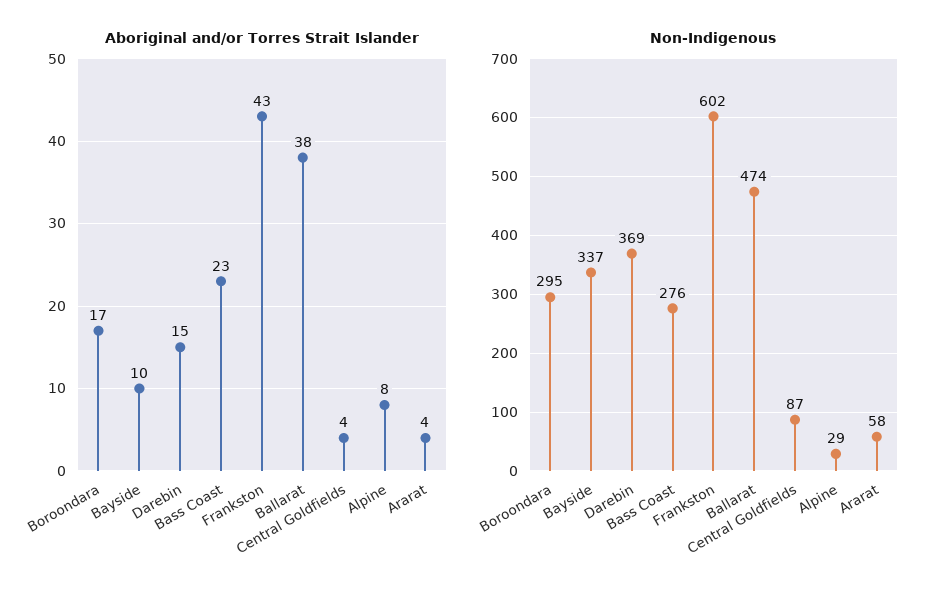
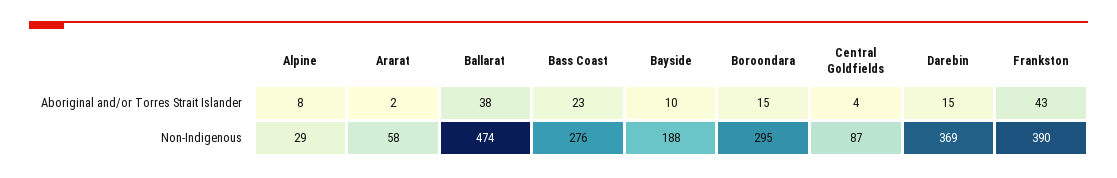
  {
    "Aboriginal and/or Torres Strait Islander": {
-     "Boroondara": 17,
+     "Boroondara": 15,
      "Bayside": 10,
      "Darebin": 15,
      "Bass Coast": 23,
      "Frankston": 43,
      "Ballarat": 38,
      "Central Goldfields": 4,
      "Alpine": 8,
-     "Ararat": 4
+     "Ararat": 2
    },
    "Non-Indigenous": {
      "Boroondara": 295,
-     "Bayside": 337,
+     "Bayside": 188,
      "Darebin": 369,
      "Bass Coast": 276,
-     "Frankston": 602,
+     "Frankston": 390,
      "Ballarat": 474,
      "Central Goldfields": 87,
      "Alpine": 29,
      "Ararat": 58
    }
  }

